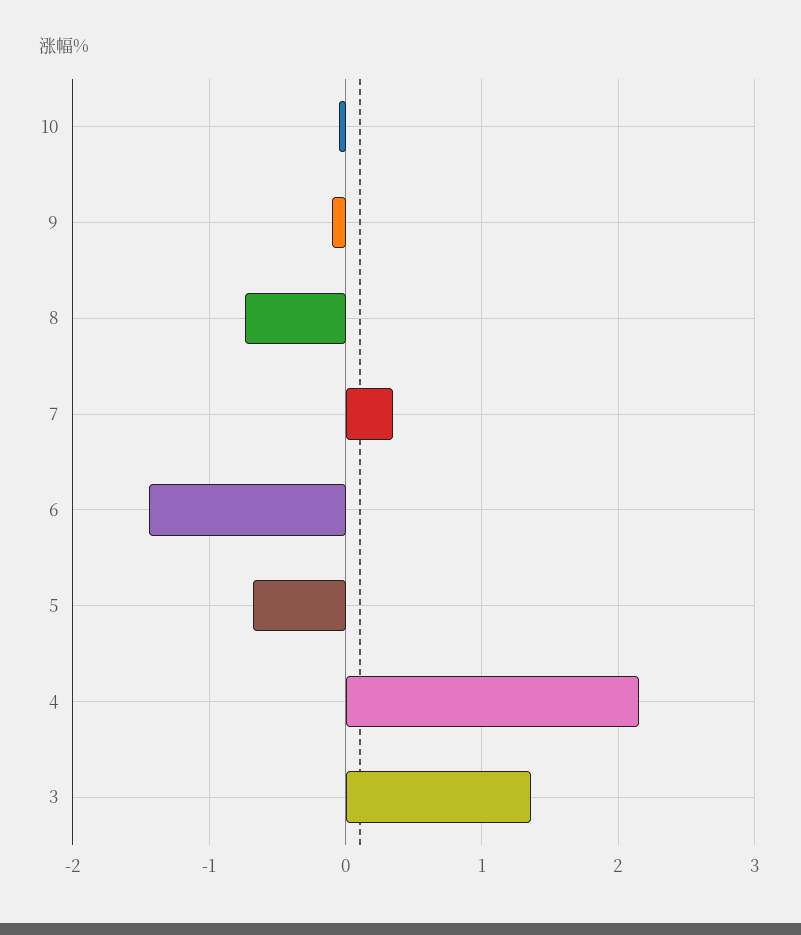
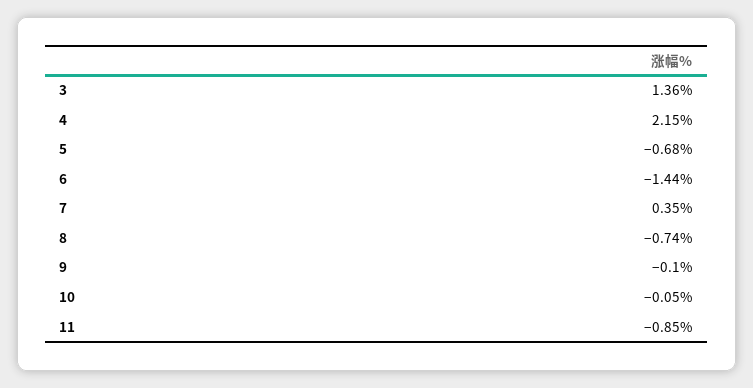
  {
    "10": -0.05,
    "9": -0.1,
    "8": -0.74,
    "7": 0.35,
    "6": -1.44,
    "5": -0.68,
    "4": 2.15,
-   "3": 1.36
+   "3": 1.36,
+   "11": -0.85
  }

